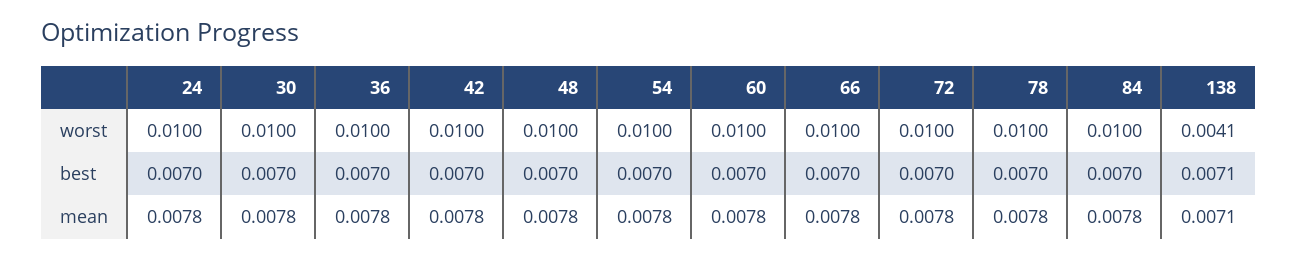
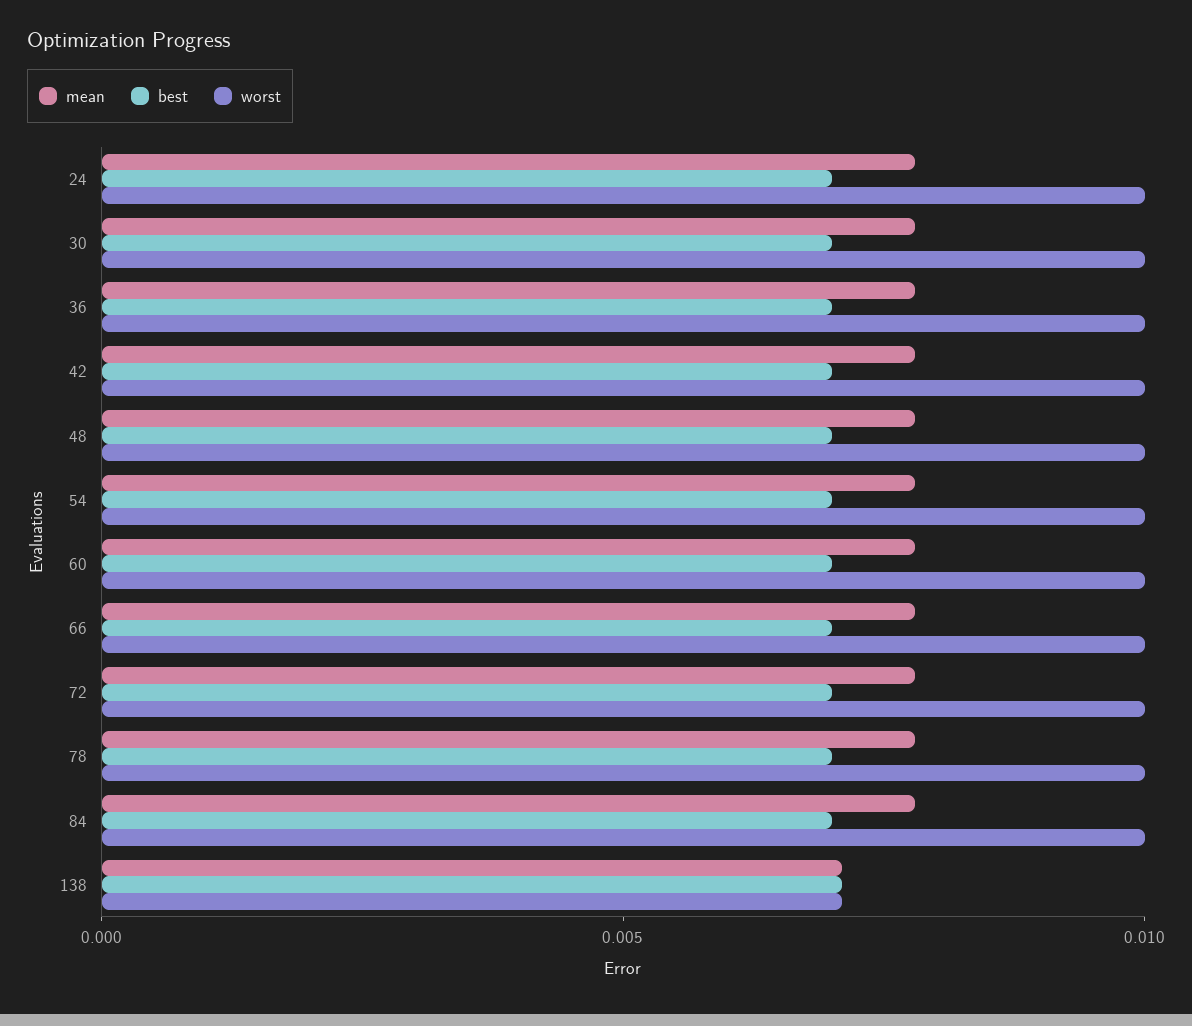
  {
    "worst": {
      "24": 0.01,
      "30": 0.01,
      "36": 0.01,
      "42": 0.01,
      "48": 0.01,
      "54": 0.01,
      "60": 0.01,
      "66": 0.01,
      "72": 0.01,
      "78": 0.01,
      "84": 0.01,
-     "138": 0.0041
+     "138": 0.007
    },
    "best": {
      "24": 0.007,
      "30": 0.007,
      "36": 0.007,
      "42": 0.007,
      "48": 0.007,
      "54": 0.007,
      "60": 0.007,
      "66": 0.007,
      "72": 0.007,
      "78": 0.007,
      "84": 0.007,
      "138": 0.0071
    },
    "mean": {
      "24": 0.0078,
      "30": 0.0078,
      "36": 0.0078,
      "42": 0.0078,
      "48": 0.0078,
      "54": 0.0078,
      "60": 0.0078,
      "66": 0.0078,
      "72": 0.0078,
      "78": 0.0078,
      "84": 0.0078,
      "138": 0.0071
    }
  }

